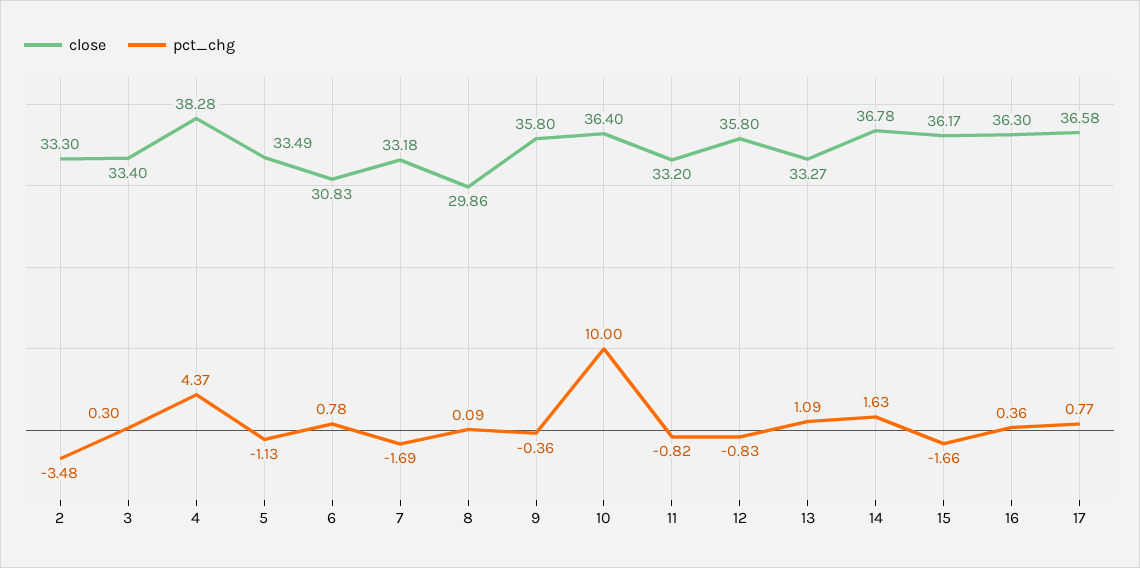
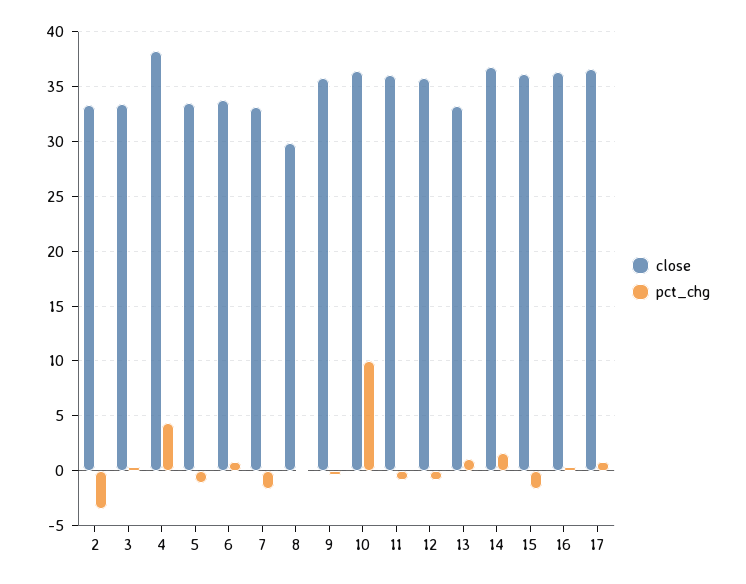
  {
    "close": {
      "2": 33.3,
      "3": 33.4,
      "4": 38.28,
      "5": 33.49,
-     "6": 30.83,
+     "6": 34,
      "7": 33.18,
      "8": 29.86,
      "9": 35.8,
      "10": 36.4,
-     "11": 33.2,
+     "11": 36,
      "12": 35.8,
      "13": 33.27,
      "14": 36.78,
      "15": 36.17,
      "16": 36.3,
      "17": 36.58
    },
    "pct_chg": {
      "2": -3.48,
      "3": 0.3,
      "4": 4.37,
      "5": -1.13,
      "6": 0.78,
      "7": -1.69,
      "8": 0.09,
      "9": -0.36,
      "10": 10,
      "11": -0.82,
      "12": -0.83,
      "13": 1.09,
      "14": 1.63,
      "15": -1.66,
      "16": 0.36,
      "17": 0.77
    }
  }

